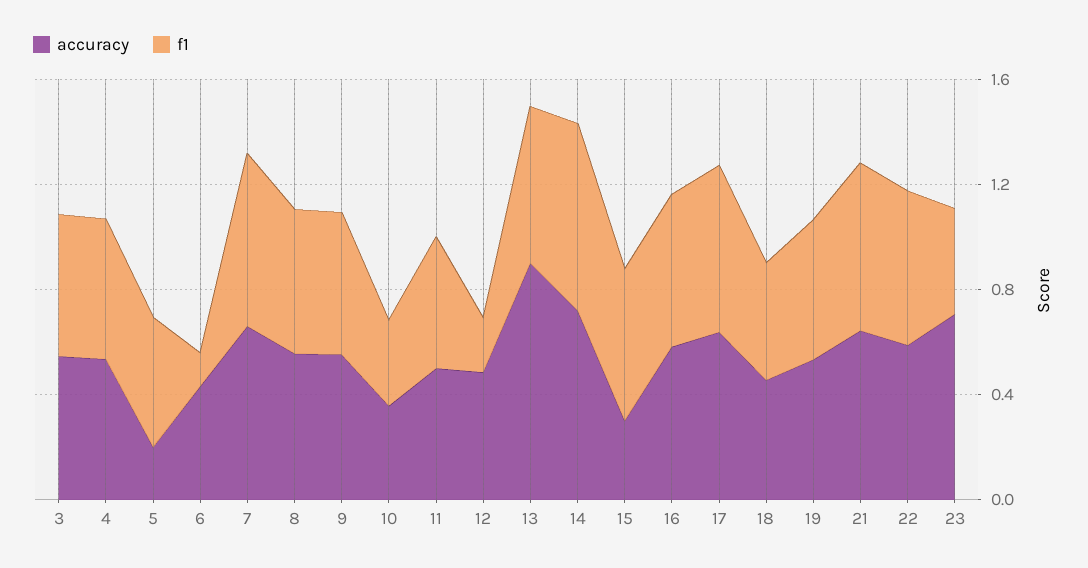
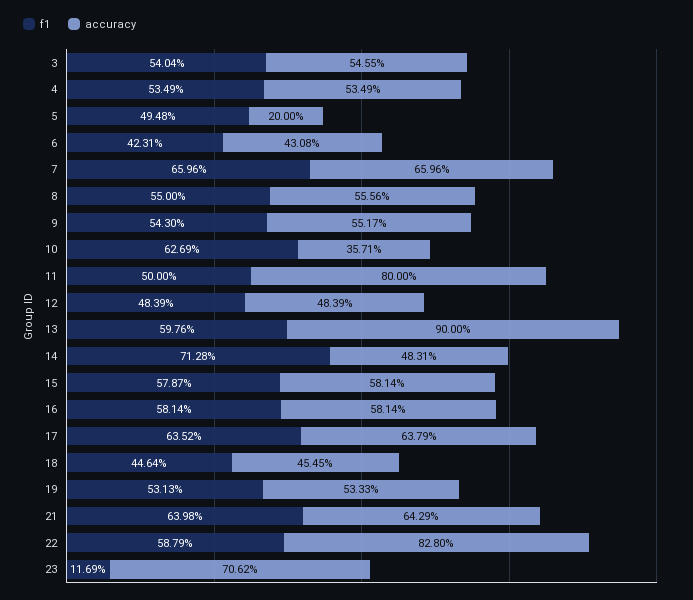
  {
    "accuracy": {
      "3": 0.5455,
      "4": 0.5349,
      "5": 0.2,
      "6": 0.4308,
      "7": 0.6596,
      "8": 0.5556,
      "9": 0.5517,
      "10": 0.3571,
-     "11": 0.5,
+     "11": 0.8,
      "12": 0.4839,
      "13": 0.9,
-     "14": 0.7,
+     "14": 0.4831,
-     "15": 0.3,
+     "15": 0.5814,
      "16": 0.5814,
      "17": 0.6379,
      "18": 0.4545,
      "19": 0.5333,
      "21": 0.6429,
-     "22": 0.6,
+     "22": 0.828,
      "23": 0.7062
    },
    "f1": {
      "3": 0.5404,
      "4": 0.5349,
      "5": 0.4948,
-     "6": 0.1,
+     "6": 0.4231,
      "7": 0.6596,
      "8": 0.55,
      "9": 0.543,
-     "10": 0.3,
+     "10": 0.6269,
      "11": 0.5,
-     "12": 0.2,
+     "12": 0.4839,
      "13": 0.5976,
      "14": 0.7128,
      "15": 0.5787,
      "16": 0.5814,
      "17": 0.6352,
      "18": 0.4464,
      "19": 0.5313,
      "21": 0.6398,
      "22": 0.5879,
-     "23": 0.4
+     "23": 0.1169
    }
  }

